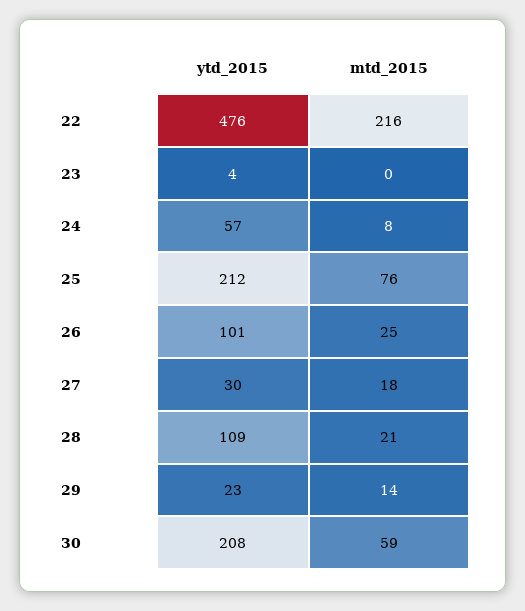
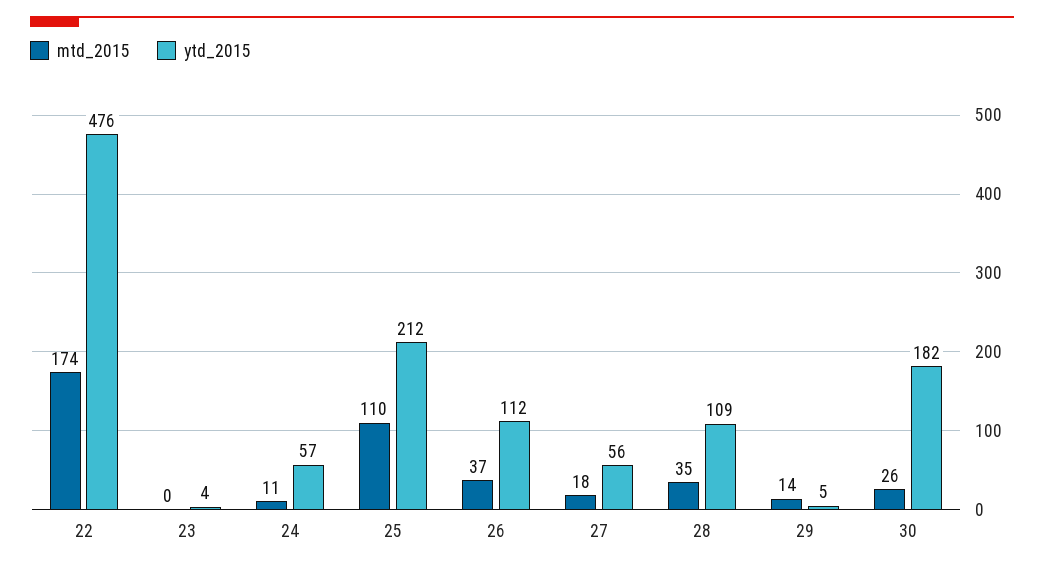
  {
    "ytd_2015": {
      "22": 476,
      "23": 4,
      "24": 57,
      "25": 212,
-     "26": 101,
+     "26": 112,
-     "27": 30,
+     "27": 56,
      "28": 109,
-     "29": 23,
+     "29": 5,
-     "30": 208
+     "30": 182
    },
    "mtd_2015": {
-     "22": 216,
+     "22": 174,
      "23": 0,
-     "24": 8,
+     "24": 11,
-     "25": 76,
+     "25": 110,
-     "26": 25,
+     "26": 37,
      "27": 18,
-     "28": 21,
+     "28": 35,
      "29": 14,
-     "30": 59
+     "30": 26
    }
  }

